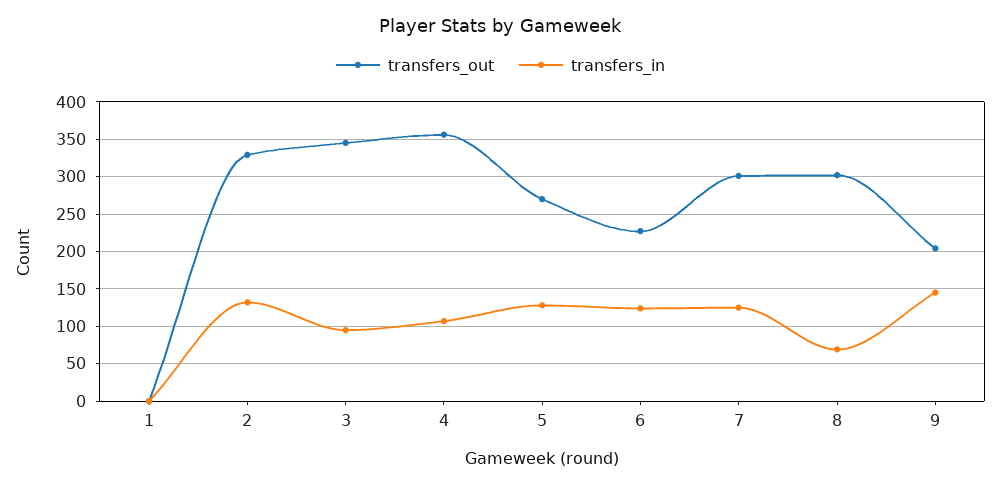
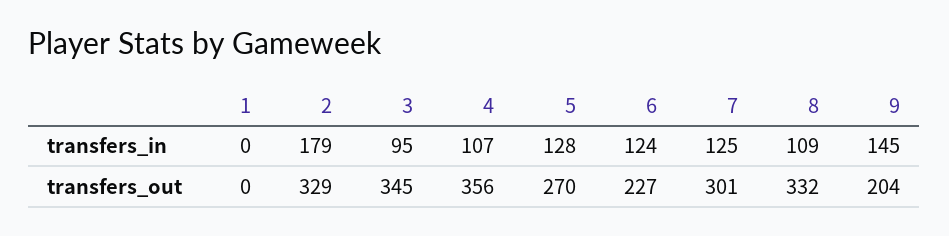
  {
    "transfers_out": {
      "1": 0,
      "2": 329,
      "3": 345,
      "4": 356,
      "5": 270,
      "6": 227,
      "7": 301,
-     "8": 300,
+     "8": 332,
      "9": 204
    },
    "transfers_in": {
      "1": 0,
-     "2": 130,
+     "2": 179,
      "3": 95,
      "4": 107,
      "5": 128,
      "6": 124,
      "7": 125,
-     "8": 70,
+     "8": 109,
      "9": 145
    }
  }

